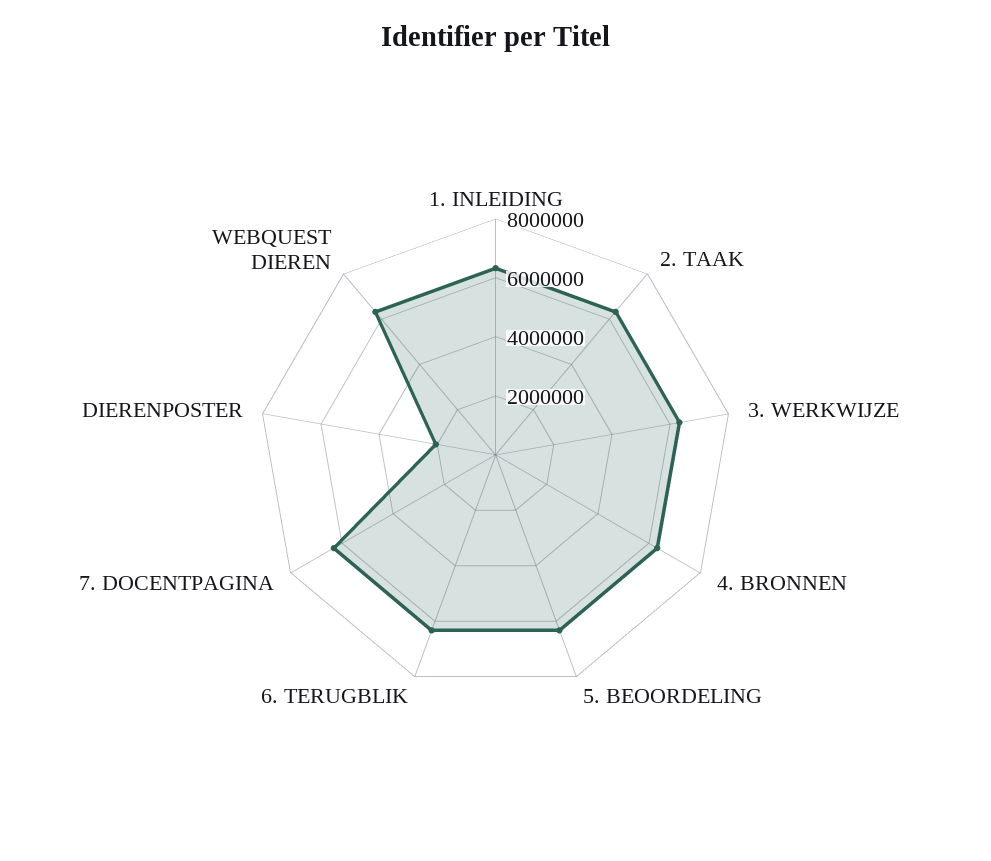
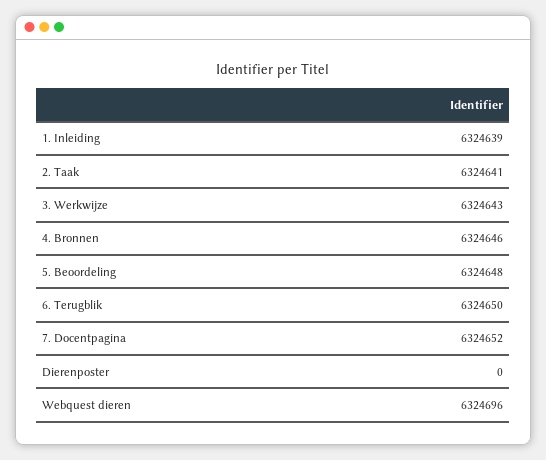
  {
    "1. INLEIDING": 6324639,
    "2. TAAK": 6324641,
    "3. WERKWIJZE": 6324643,
    "4. BRONNEN": 6324646,
    "5. BEOORDELING": 6324648,
    "6. TERUGBLIK": 6324650,
    "7. DOCENTPAGINA": 6324652,
-   "DIERENPOSTER": 2000000,
+   "DIERENPOSTER": 0,
    "WEBQUEST DIEREN": 6324696
  }

